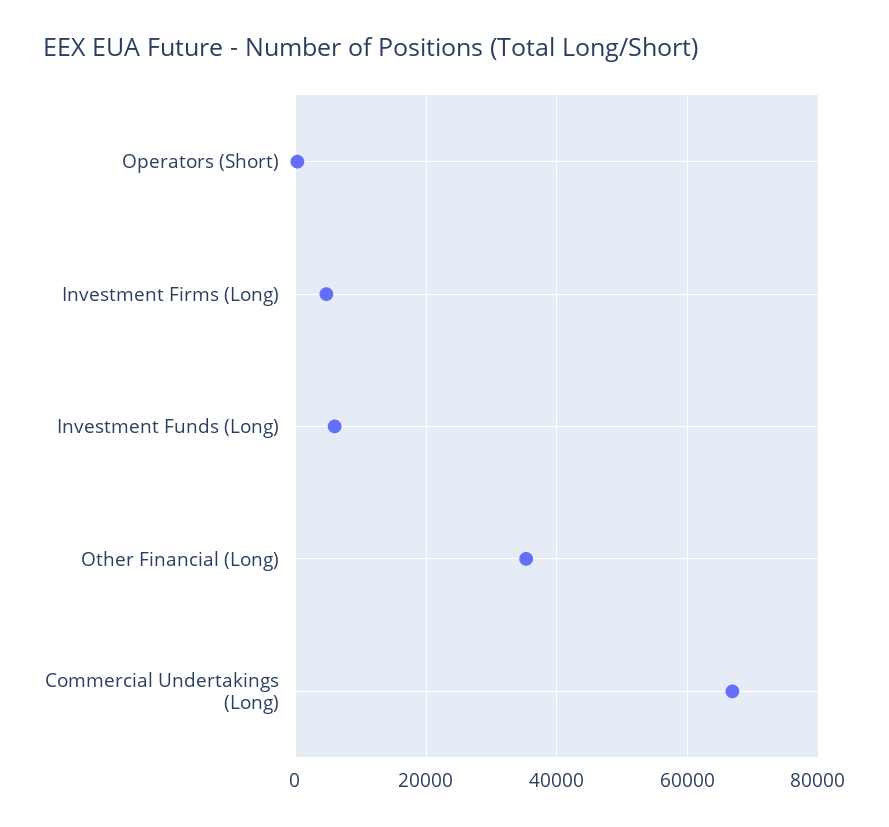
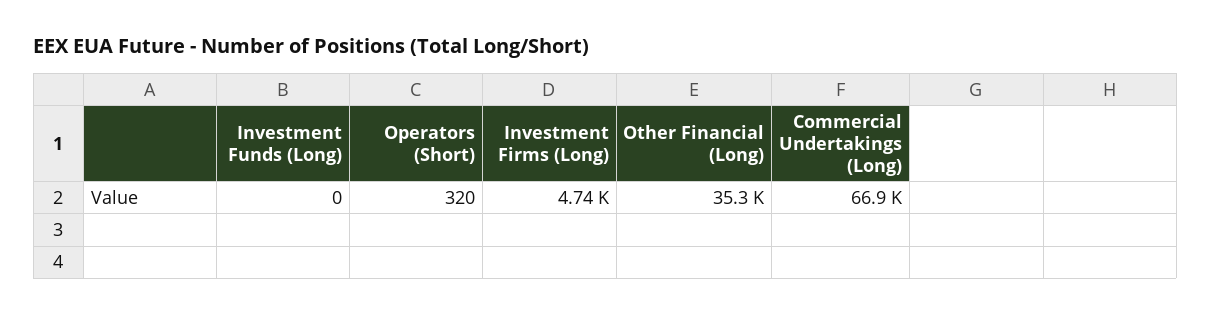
  {
    "Operators (Short)": 320,
    "Investment Firms (Long)": 4740,
-   "Investment Funds (Long)": 6000,
+   "Investment Funds (Long)": 0,
    "Other Financial (Long)": 35300,
    "Commercial Undertakings (Long)": 66900
  }

